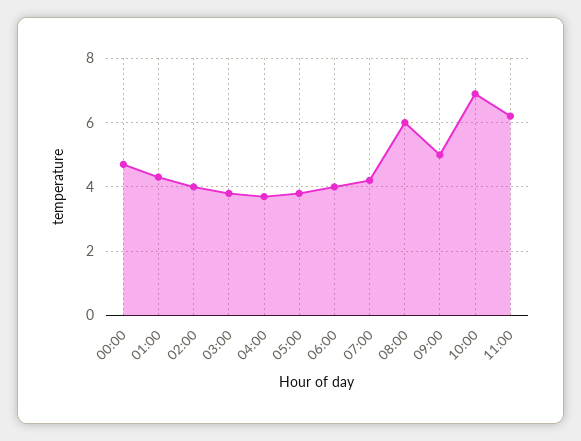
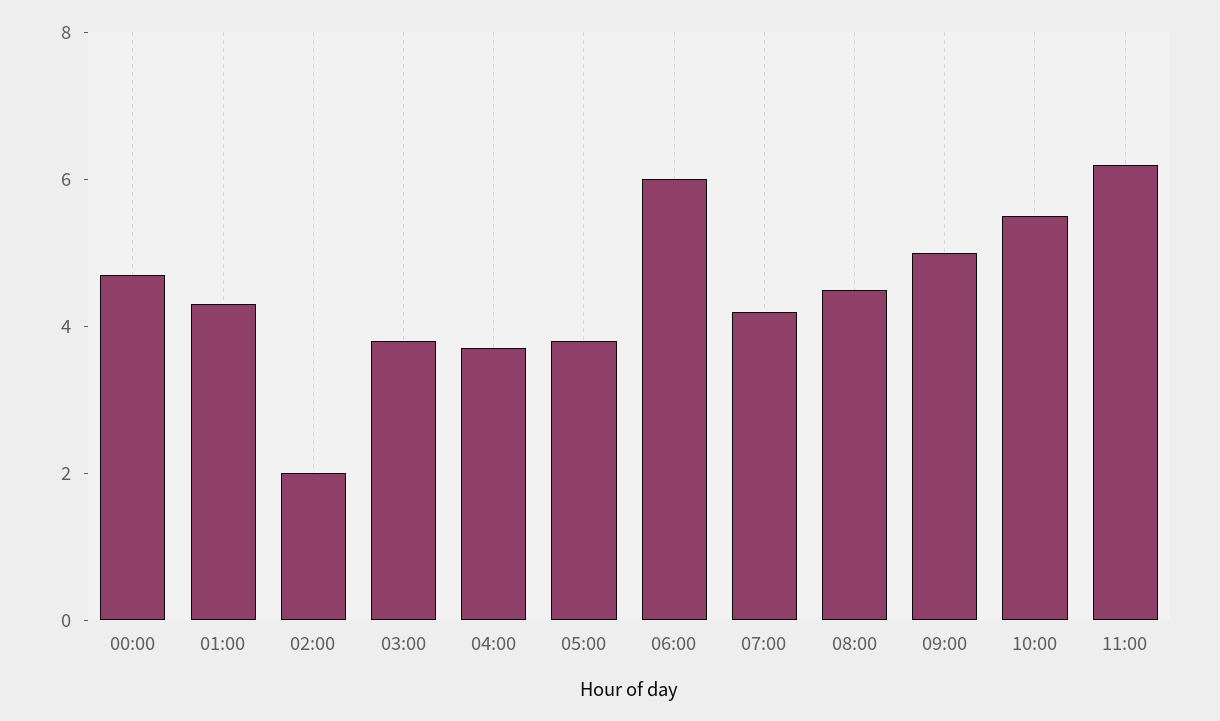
  {
    "00:00": 4.5,
    "01:00": 4.5,
-   "02:00": 4,
+   "02:00": 2,
    "03:00": 4,
    "04:00": 3.5,
    "05:00": 4,
-   "06:00": 4,
+   "06:00": 6,
    "07:00": 4,
-   "08:00": 6,
+   "08:00": 4.5,
    "09:00": 5,
-   "10:00": 7,
+   "10:00": 5.5,
    "11:00": 6
  }

